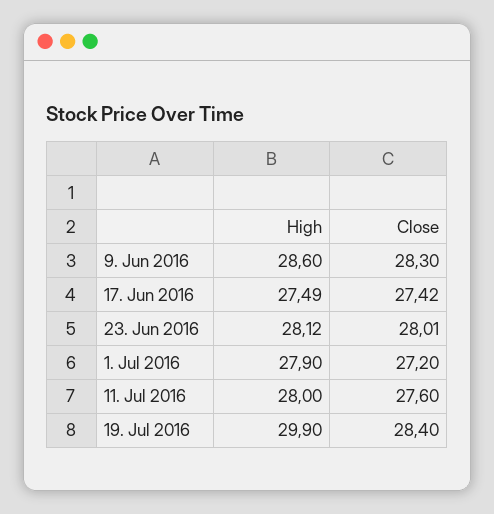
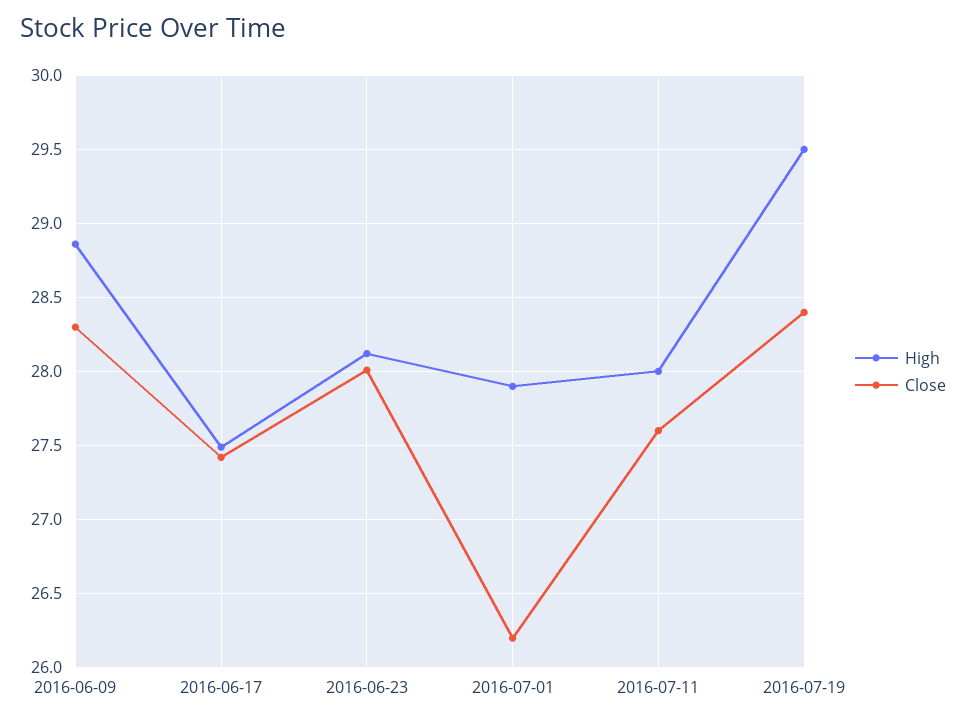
  {
    "High": {
-     "9. Jun 2016": 28.6,
+     "9. Jun 2016": 28.85,
      "17. Jun 2016": 27.49,
      "23. Jun 2016": 28.12,
      "1. Jul 2016": 27.9,
      "11. Jul 2016": 28,
-     "19. Jul 2016": 29.9
+     "19. Jul 2016": 29.5
    },
    "Close": {
      "9. Jun 2016": 28.3,
      "17. Jun 2016": 27.42,
      "23. Jun 2016": 28.01,
-     "1. Jul 2016": 27.2,
+     "1. Jul 2016": 26.2,
      "11. Jul 2016": 27.6,
      "19. Jul 2016": 28.4
    }
  }

